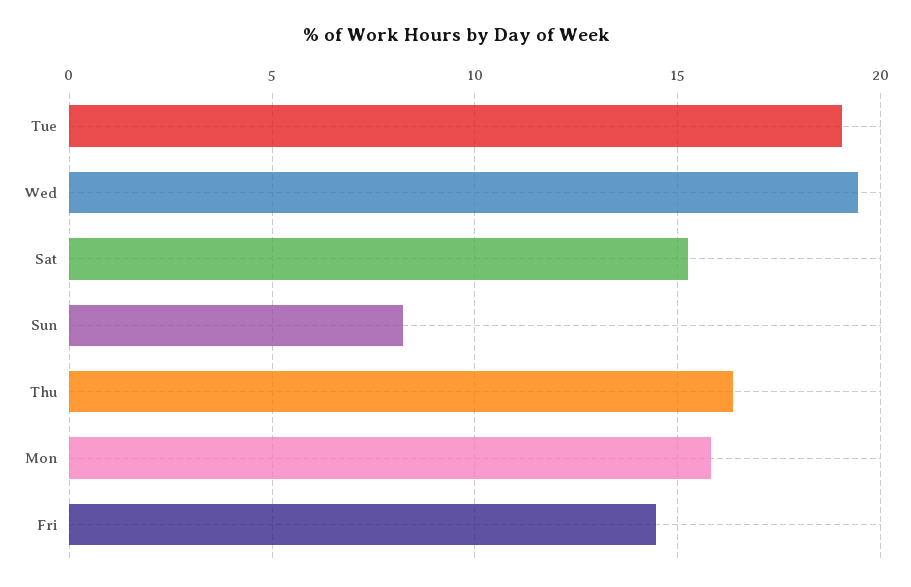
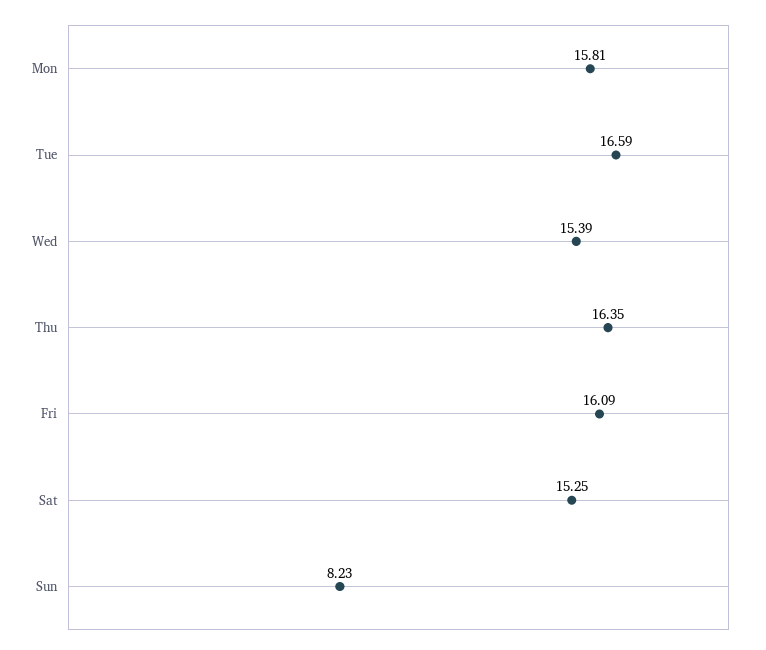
  {
-   "Tue": 19,
+   "Tue": 16.59,
-   "Wed": 19.5,
+   "Wed": 15.39,
    "Sat": 15.25,
    "Sun": 8.23,
    "Thu": 16.35,
    "Mon": 15.81,
-   "Fri": 14.5
+   "Fri": 16.09
  }

